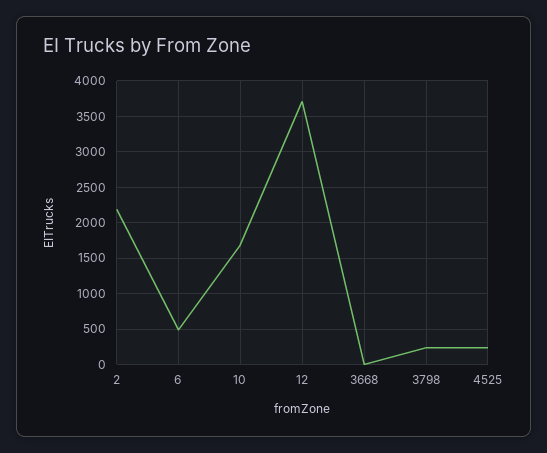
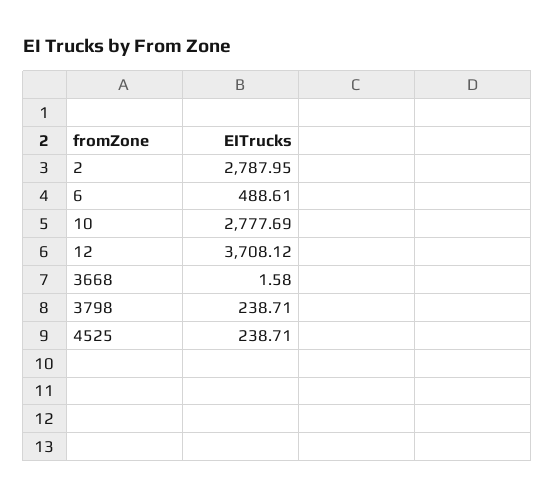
  {
-   "2": 2200,
+   "2": 2787.95,
    "6": 488.61,
-   "10": 1700,
+   "10": 2777.69,
    "12": 3708.12,
    "3668": 1.58,
    "3798": 238.71,
    "4525": 238.71
  }

